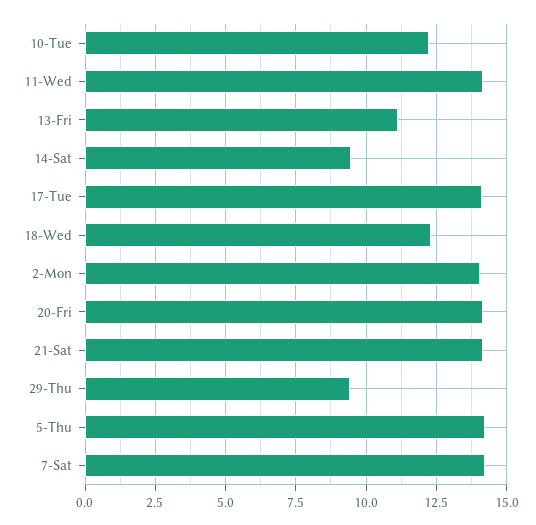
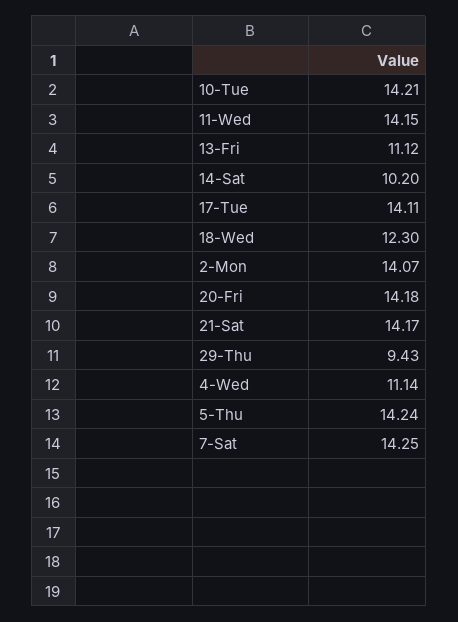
  {
-   "10-Tue": 12.25,
+   "10-Tue": 14.21,
    "11-Wed": 14.15,
    "13-Fri": 11.12,
-   "14-Sat": 9.5,
+   "14-Sat": 10.2,
    "17-Tue": 14.11,
    "18-Wed": 12.3,
    "2-Mon": 14.07,
    "20-Fri": 14.18,
    "21-Sat": 14.17,
    "29-Thu": 9.43,
    "5-Thu": 14.24,
-   "7-Sat": 14.25
+   "7-Sat": 14.25,
+   "4-Wed": 11.14
  }

